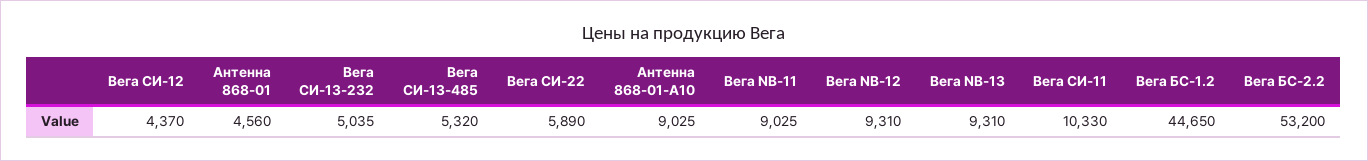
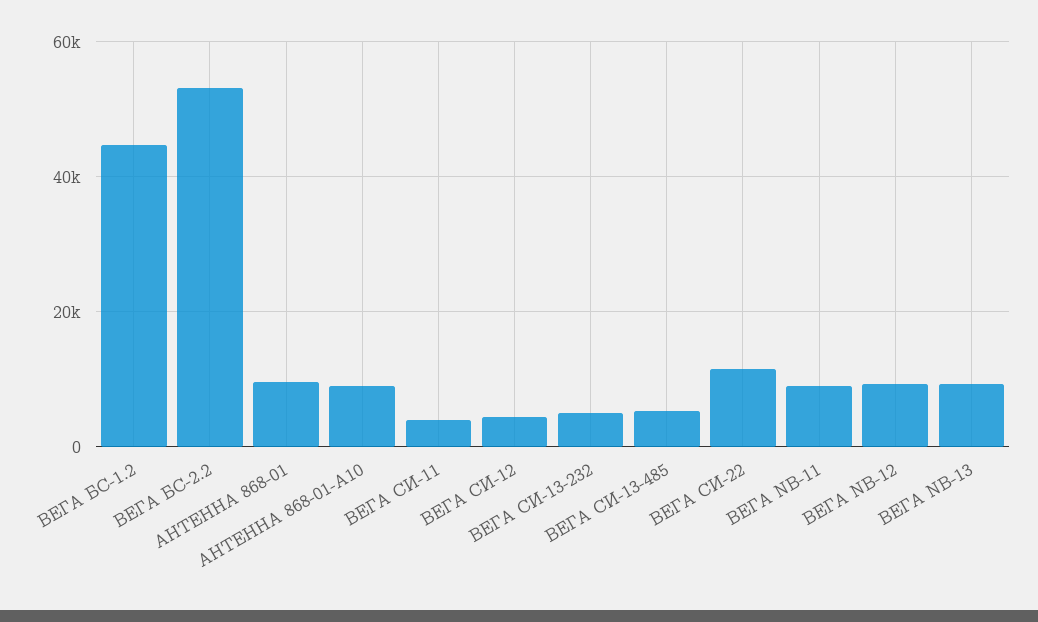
  {
    "Вега СИ-12": 4370,
-   "Антенна 868-01": 4560,
+   "Антенна 868-01": 10000,
    "Вега СИ-13-232": 5035,
    "Вега СИ-13-485": 5320,
-   "Вега СИ-22": 5890,
+   "Вега СИ-22": 12000,
    "Антенна 868-01-А10": 9025,
    "Вега NB-11": 9025,
    "Вега NB-12": 9310,
    "Вега NB-13": 9310,
-   "Вега СИ-11": 10330,
+   "Вега СИ-11": 4000,
    "Вега БС-1.2": 44650,
    "Вега БС-2.2": 53200
  }

